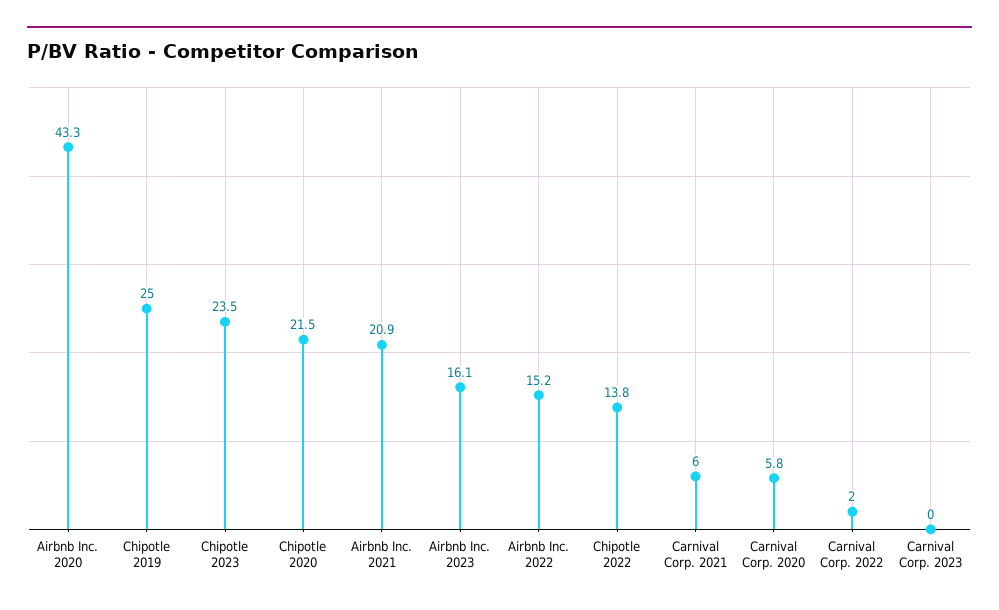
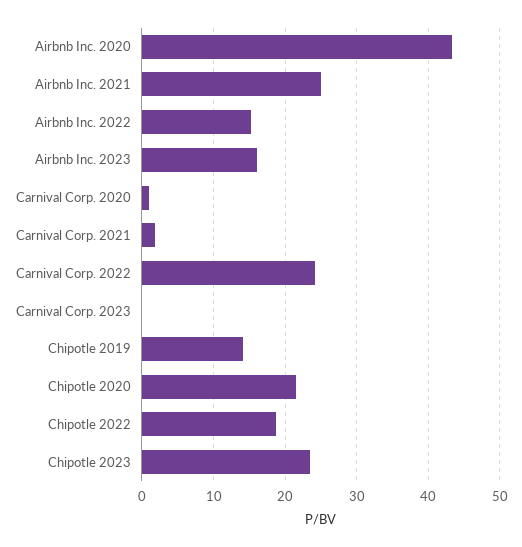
  {
    "Airbnb Inc. 2020": 43.3,
-   "Chipotle 2019": 25,
+   "Chipotle 2019": 14,
    "Chipotle 2023": 23.5,
    "Chipotle 2020": 21.5,
-   "Airbnb Inc. 2021": 20.9,
+   "Airbnb Inc. 2021": 25,
    "Airbnb Inc. 2023": 16.1,
    "Airbnb Inc. 2022": 15.2,
-   "Chipotle 2022": 13.8,
+   "Chipotle 2022": 19,
-   "Carnival Corp. 2021": 6,
+   "Carnival Corp. 2021": 2,
-   "Carnival Corp. 2020": 5.8,
+   "Carnival Corp. 2020": 1,
-   "Carnival Corp. 2022": 2,
+   "Carnival Corp. 2022": 24,
    "Carnival Corp. 2023": 0
  }

